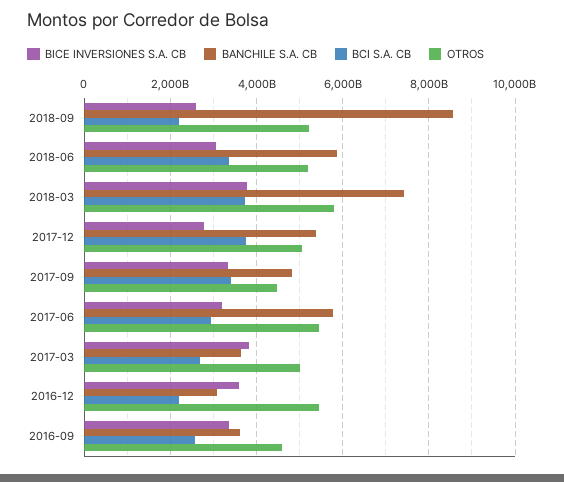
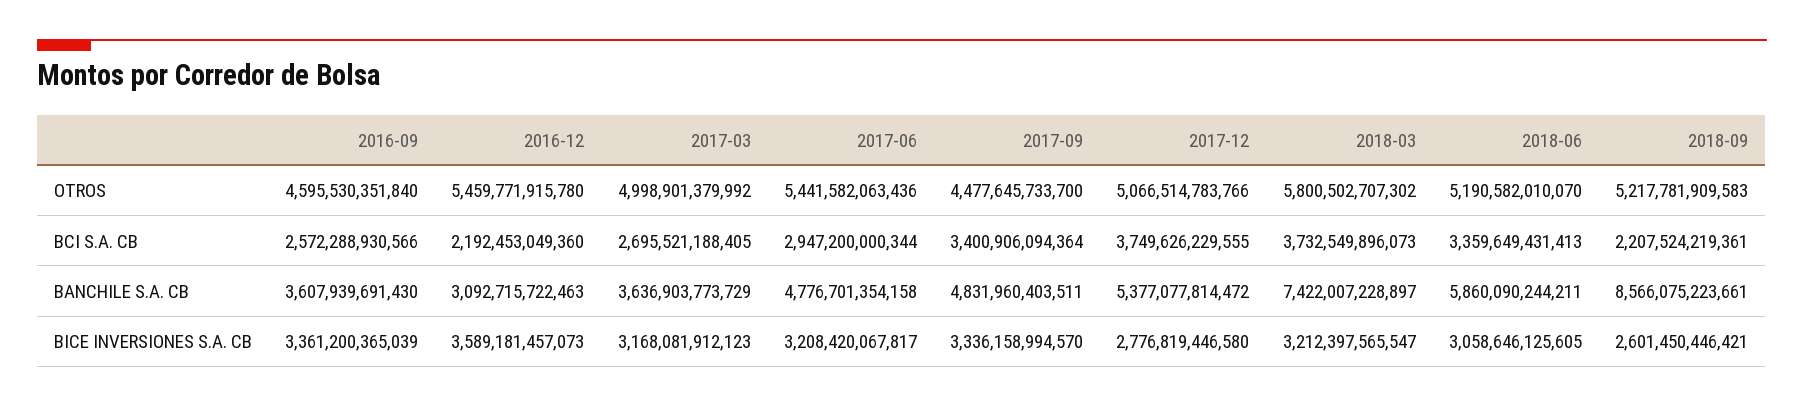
  {
    "BICE INVERSIONES S.A. CB": {
      "2018-09": 2601450446421,
      "2018-06": 3058646125605,
-     "2018-03": 3800000000000,
+     "2018-03": 3212397565547,
      "2017-12": 2776819446580,
      "2017-09": 3336158994570,
      "2017-06": 3208420067817,
-     "2017-03": 3800000000000,
+     "2017-03": 3168081912123,
      "2016-12": 3589181457073,
      "2016-09": 3361200365039
    },
    "BANCHILE S.A. CB": {
      "2018-09": 8566075223661,
      "2018-06": 5860090244211,
      "2018-03": 7422007228897,
      "2017-12": 5377077814472,
      "2017-09": 4831960403511,
-     "2017-06": 5800000000000,
+     "2017-06": 4776701354158,
      "2017-03": 3636903773729,
      "2016-12": 3092715722463,
      "2016-09": 3607939691430
    },
    "BCI S.A. CB": {
      "2018-09": 2207524219361,
      "2018-06": 3359649431413,
      "2018-03": 3732549896073,
      "2017-12": 3749626229555,
      "2017-09": 3400906094364,
      "2017-06": 2947200000344,
      "2017-03": 2695521188405,
      "2016-12": 2192453049360,
      "2016-09": 2572288930566
    },
    "OTROS": {
      "2018-09": 5217781909583,
      "2018-06": 5190582010070,
      "2018-03": 5800502707302,
      "2017-12": 5066514783766,
      "2017-09": 4477645733700,
      "2017-06": 5441582063436,
      "2017-03": 4998901379992,
      "2016-12": 5459771915780,
      "2016-09": 4595530351840
    }
  }

